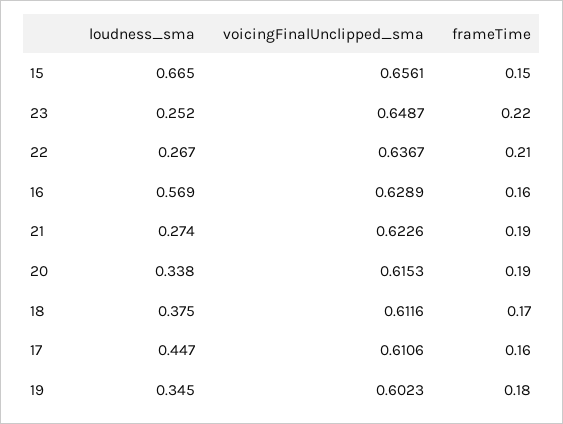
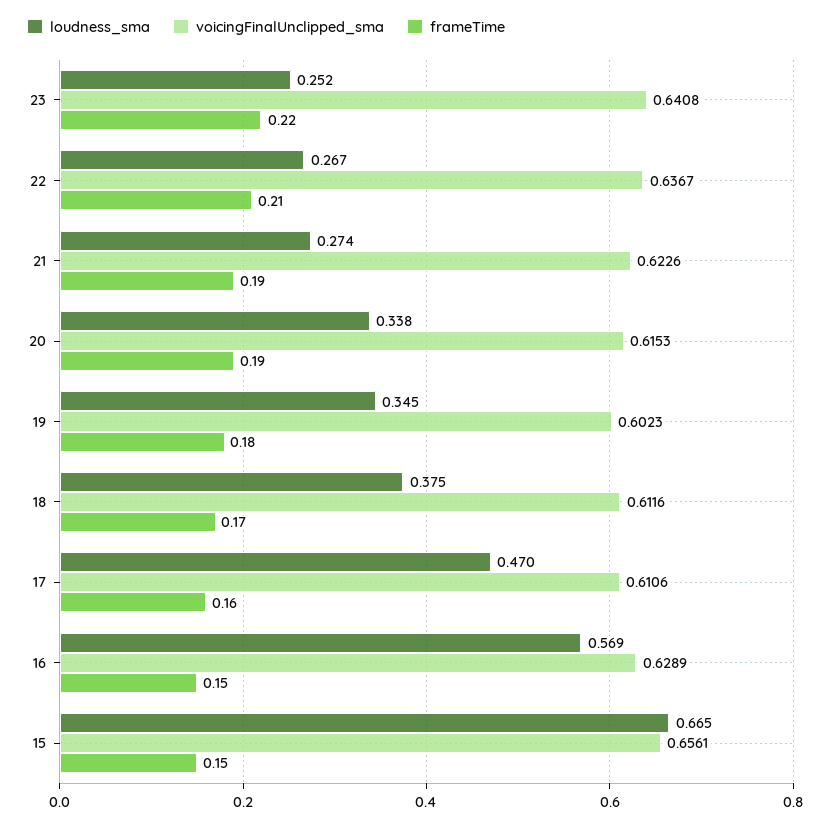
  {
    "loudness_sma": {
      "15": 0.665,
      "23": 0.252,
      "22": 0.267,
      "16": 0.569,
      "21": 0.274,
      "20": 0.338,
      "18": 0.375,
-     "17": 0.447,
+     "17": 0.47,
      "19": 0.345
    },
    "voicingFinalUnclipped_sma": {
      "15": 0.6561,
-     "23": 0.6487,
+     "23": 0.6408,
      "22": 0.6367,
      "16": 0.6289,
      "21": 0.6226,
      "20": 0.6153,
      "18": 0.6116,
      "17": 0.6106,
      "19": 0.6023
    },
    "frameTime": {
      "15": 0.15,
      "23": 0.22,
      "22": 0.21,
-     "16": 0.16,
+     "16": 0.15,
      "21": 0.19,
      "20": 0.19,
      "18": 0.17,
      "17": 0.16,
      "19": 0.18
    }
  }

